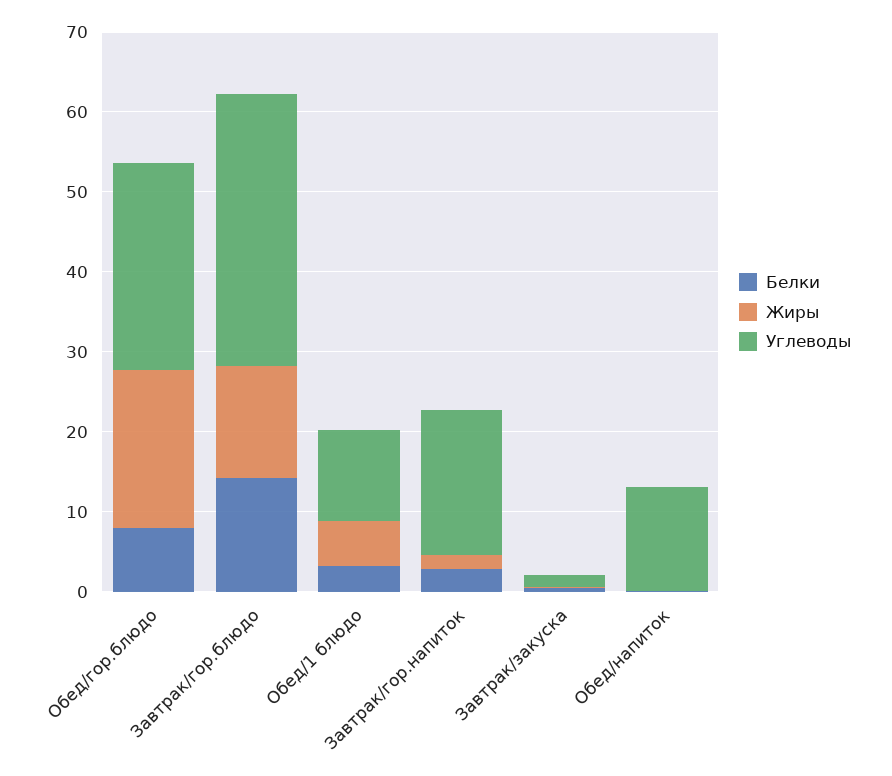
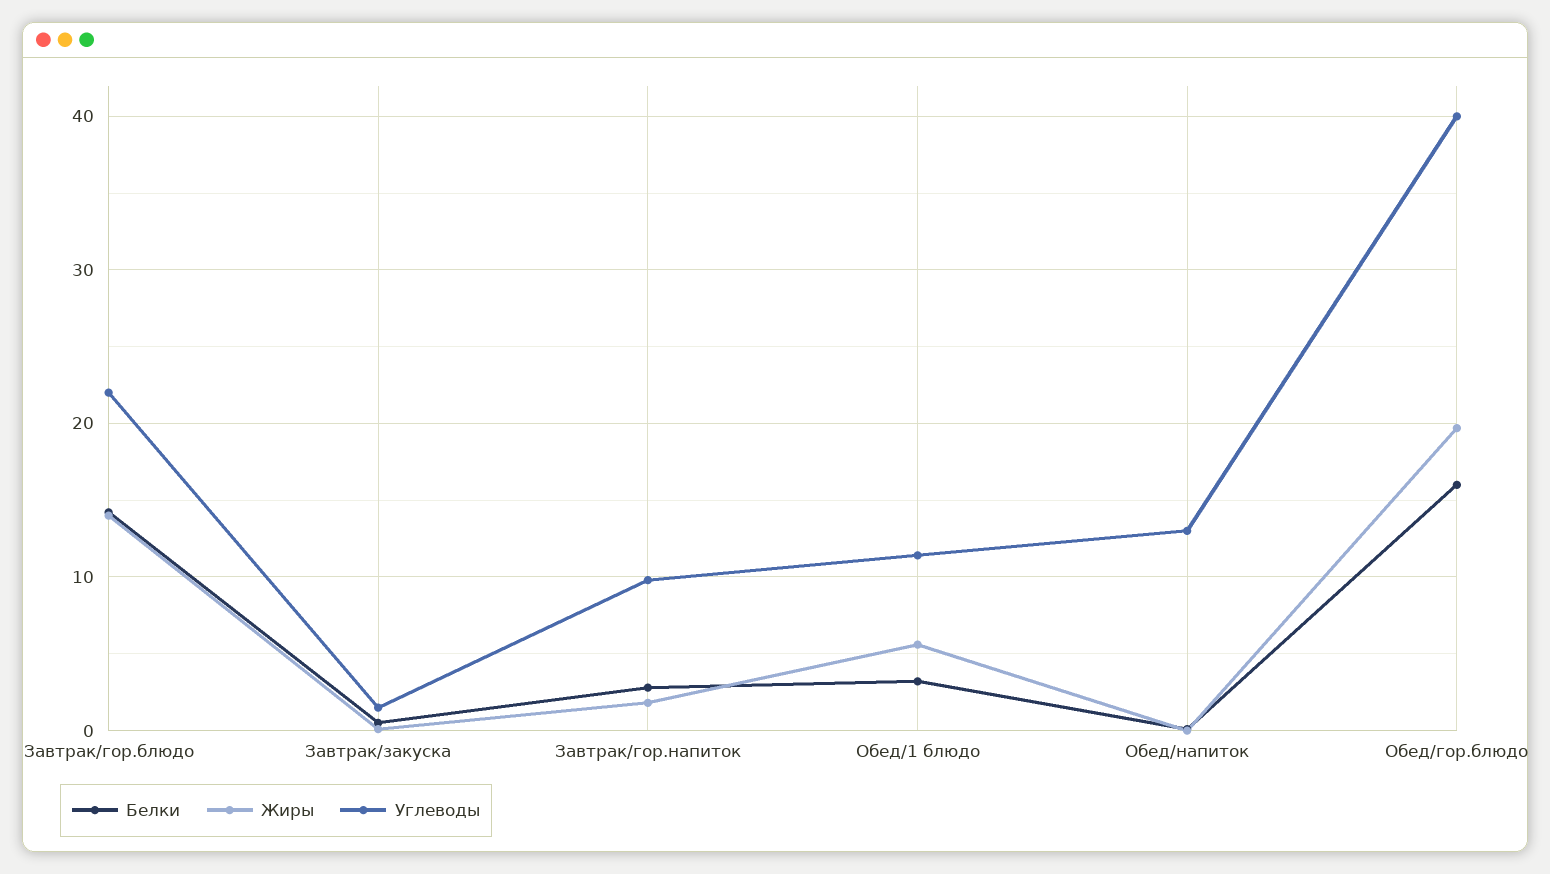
  {
    "Белки": {
-     "Обед/гор.блюдо": 8,
+     "Обед/гор.блюдо": 16,
      "Завтрак/гор.блюдо": 14,
      "Обед/1 блюдо": 3,
      "Завтрак/гор.напиток": 3,
      "Завтрак/закуска": 1,
      "Обед/напиток": 0
    },
    "Жиры": {
      "Обед/гор.блюдо": 20,
      "Завтрак/гор.блюдо": 14,
      "Обед/1 блюдо": 6,
      "Завтрак/гор.напиток": 2,
      "Завтрак/закуска": 0,
      "Обед/напиток": 0
    },
    "Углеводы": {
-     "Обед/гор.блюдо": 26,
+     "Обед/гор.блюдо": 40,
-     "Завтрак/гор.блюдо": 34,
+     "Завтрак/гор.блюдо": 22,
      "Обед/1 блюдо": 11,
-     "Завтрак/гор.напиток": 18,
+     "Завтрак/гор.напиток": 10,
      "Завтрак/закуска": 2,
      "Обед/напиток": 13
    }
  }

